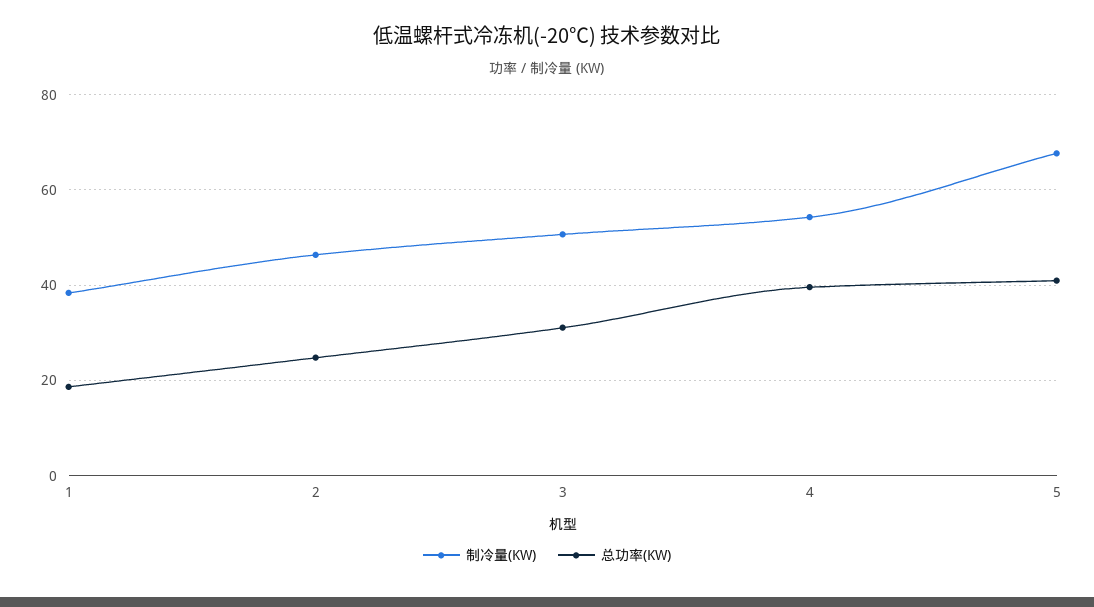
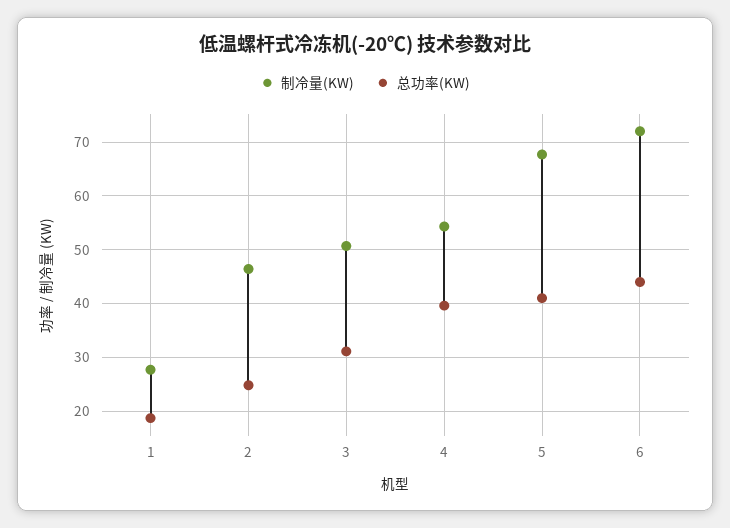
  {
    "制冷量(KW)": {
-     "1": 38,
+     "1": 28,
      "2": 46,
      "3": 50,
      "4": 54,
-     "5": 68
+     "5": 68,
+     "6": 72
    },
    "总功率(KW)": {
      "1": 18,
      "2": 24,
      "3": 32,
      "4": 40,
-     "5": 42
+     "5": 42,
+     "6": 44
    }
  }

